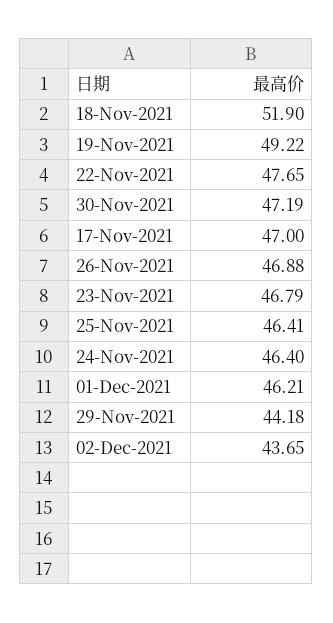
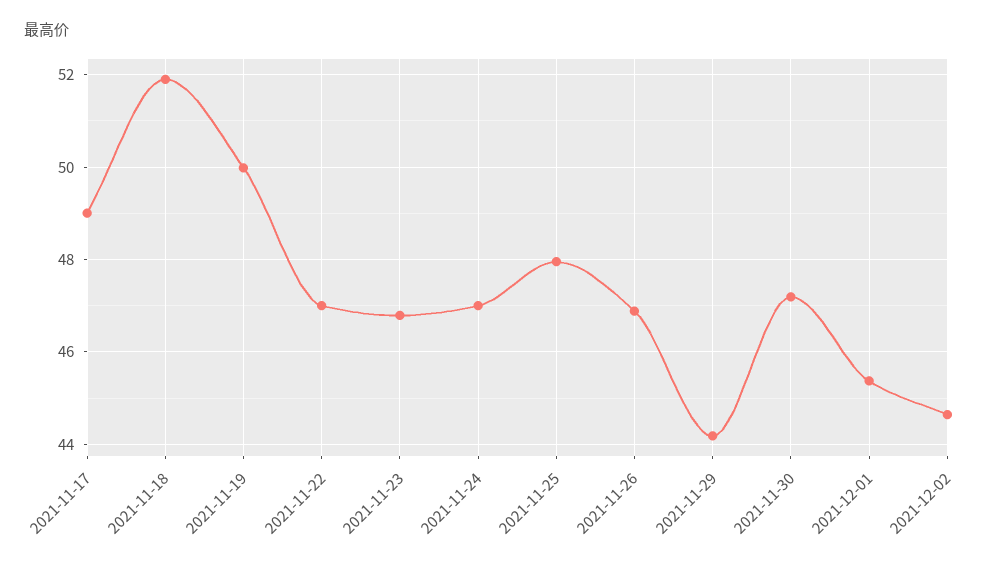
  {
    "18-Nov-2021": 51.9,
-   "19-Nov-2021": 49.22,
+   "19-Nov-2021": 50,
-   "22-Nov-2021": 47.65,
+   "22-Nov-2021": 47,
    "30-Nov-2021": 47.19,
-   "17-Nov-2021": 47,
+   "17-Nov-2021": 49,
    "26-Nov-2021": 46.88,
    "23-Nov-2021": 46.79,
-   "25-Nov-2021": 46.41,
+   "25-Nov-2021": 48,
-   "24-Nov-2021": 46.4,
+   "24-Nov-2021": 47,
-   "01-Dec-2021": 46.21,
+   "01-Dec-2021": 45.4,
    "29-Nov-2021": 44.18,
-   "02-Dec-2021": 43.65
+   "02-Dec-2021": 44.6
  }

